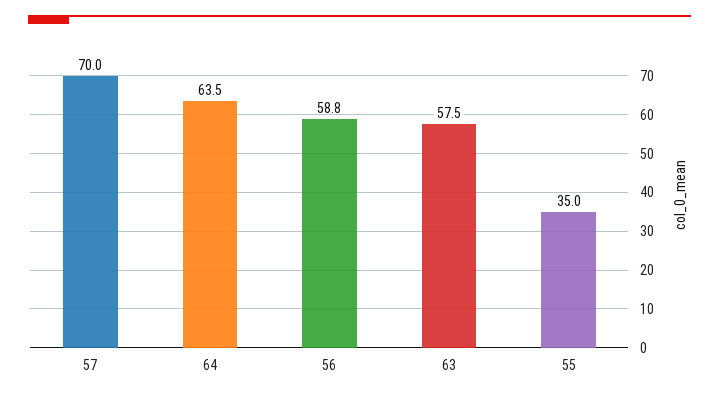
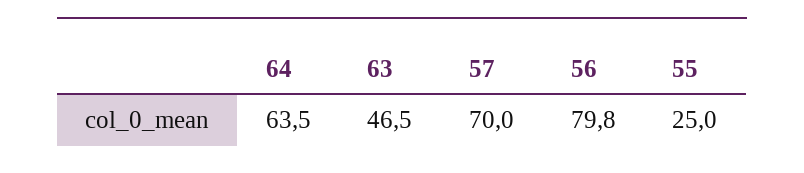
  {
    "57": 70,
    "64": 63.5,
-   "56": 58.8,
+   "56": 79.8,
-   "63": 57.5,
+   "63": 46.5,
-   "55": 35
+   "55": 25
  }

